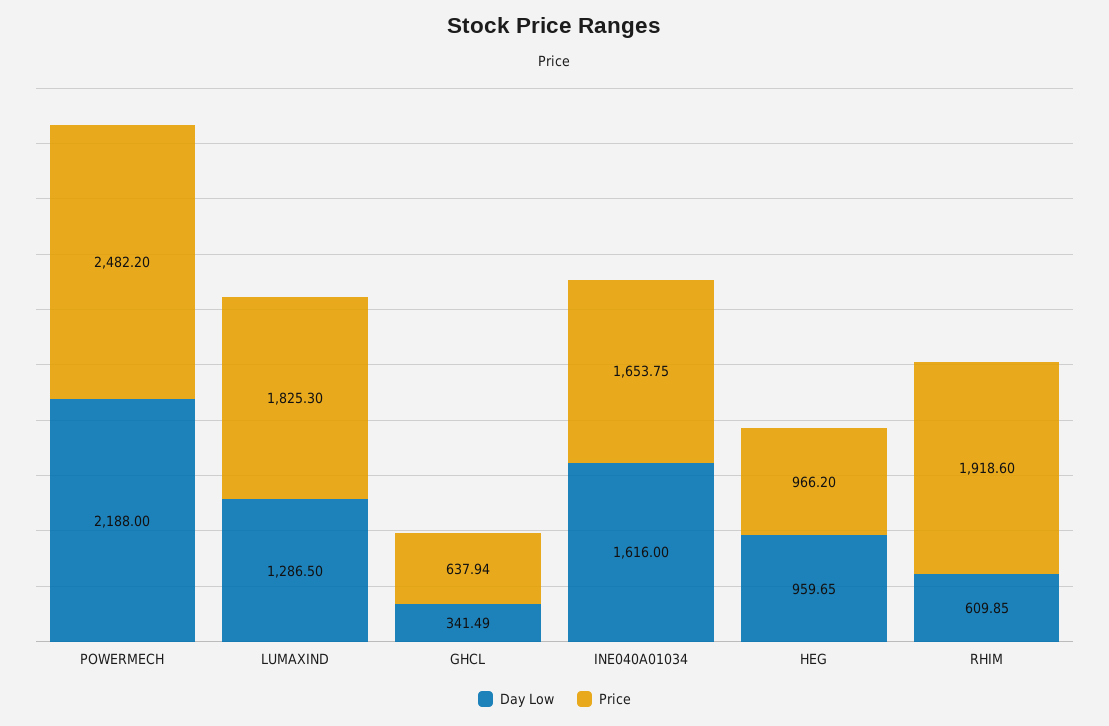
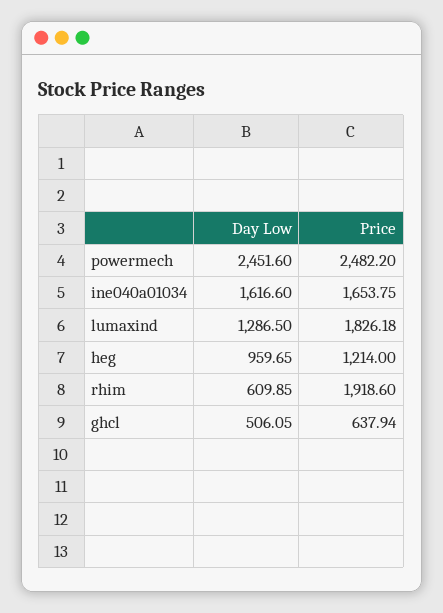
  {
    "Day Low": {
-     "POWERMECH": 2188,
+     "POWERMECH": 2451.6,
      "LUMAXIND": 1286.5,
-     "GHCL": 341.49,
+     "GHCL": 506.05,
-     "INE040A01034": 1616,
+     "INE040A01034": 1616.6,
      "HEG": 959.65,
      "RHIM": 609.85
    },
    "Price": {
      "POWERMECH": 2482.2,
-     "LUMAXIND": 1825.3,
+     "LUMAXIND": 1826.18,
      "GHCL": 637.94,
      "INE040A01034": 1653.75,
-     "HEG": 966.2,
+     "HEG": 1214,
      "RHIM": 1918.6
    }
  }

